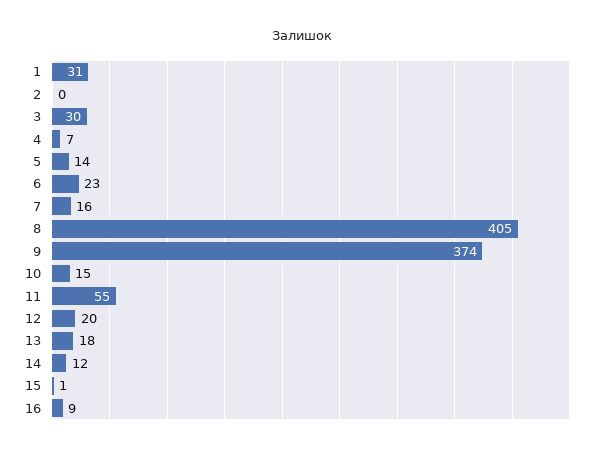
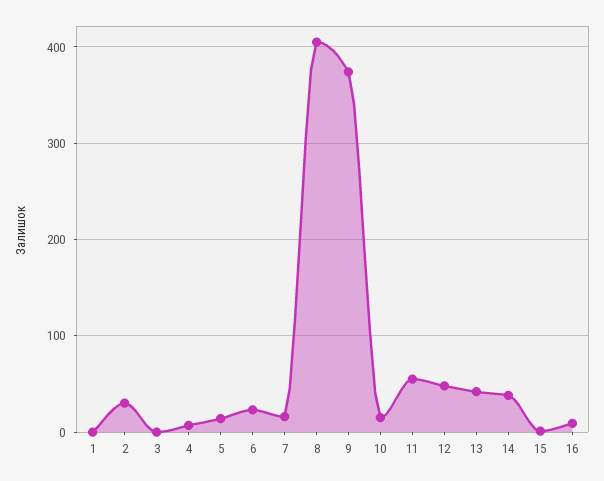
  {
-   "1": 31,
+   "1": 0,
-   "2": 0,
+   "2": 30,
-   "3": 30,
+   "3": 0,
    "4": 7,
    "5": 14,
    "6": 23,
    "7": 16,
    "8": 405,
    "9": 374,
    "10": 15,
    "11": 55,
-   "12": 20,
+   "12": 50,
-   "13": 18,
+   "13": 40,
-   "14": 12,
+   "14": 40,
    "15": 1,
    "16": 9
  }

